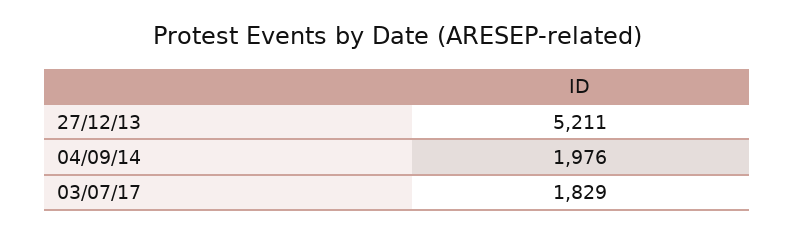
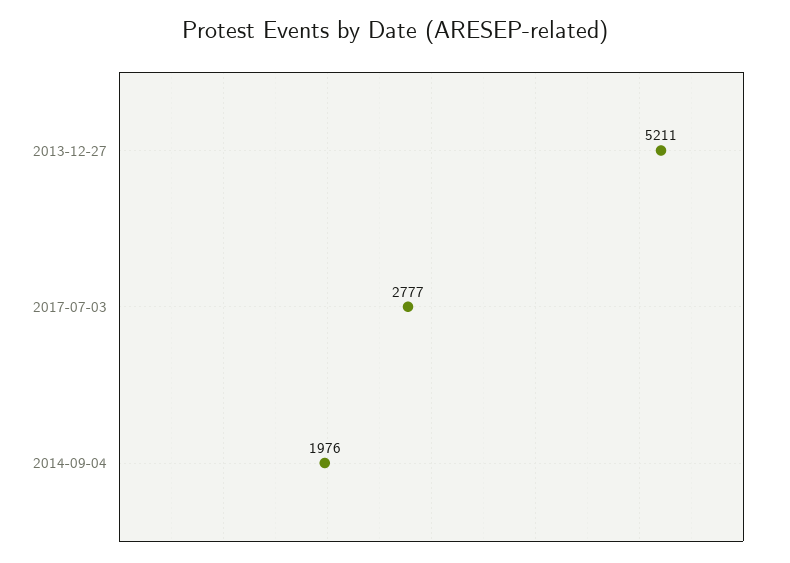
  {
    "27/12/13": 5211,
    "04/09/14": 1976,
-   "03/07/17": 1829
+   "03/07/17": 2777
  }

